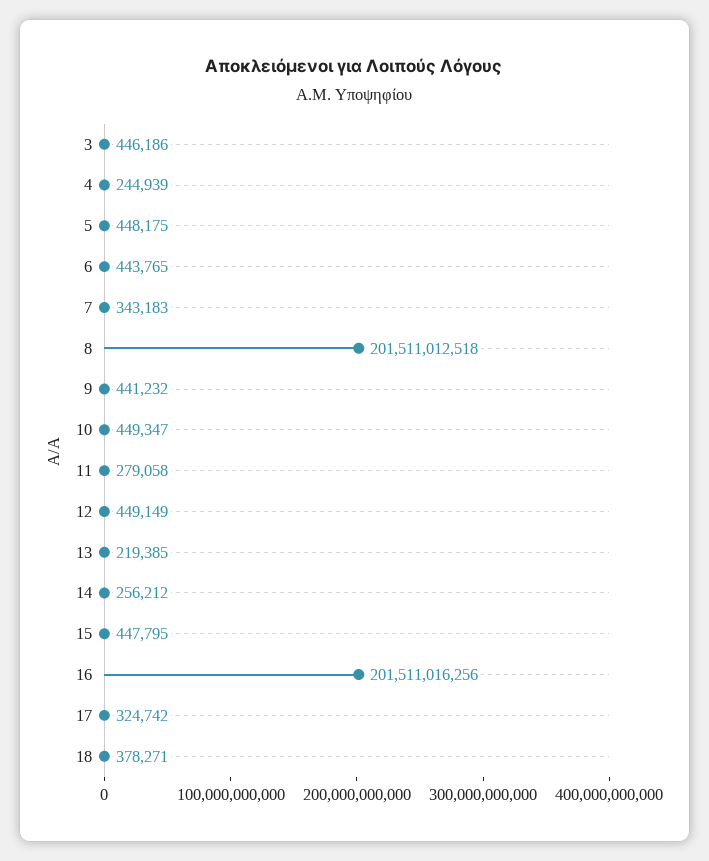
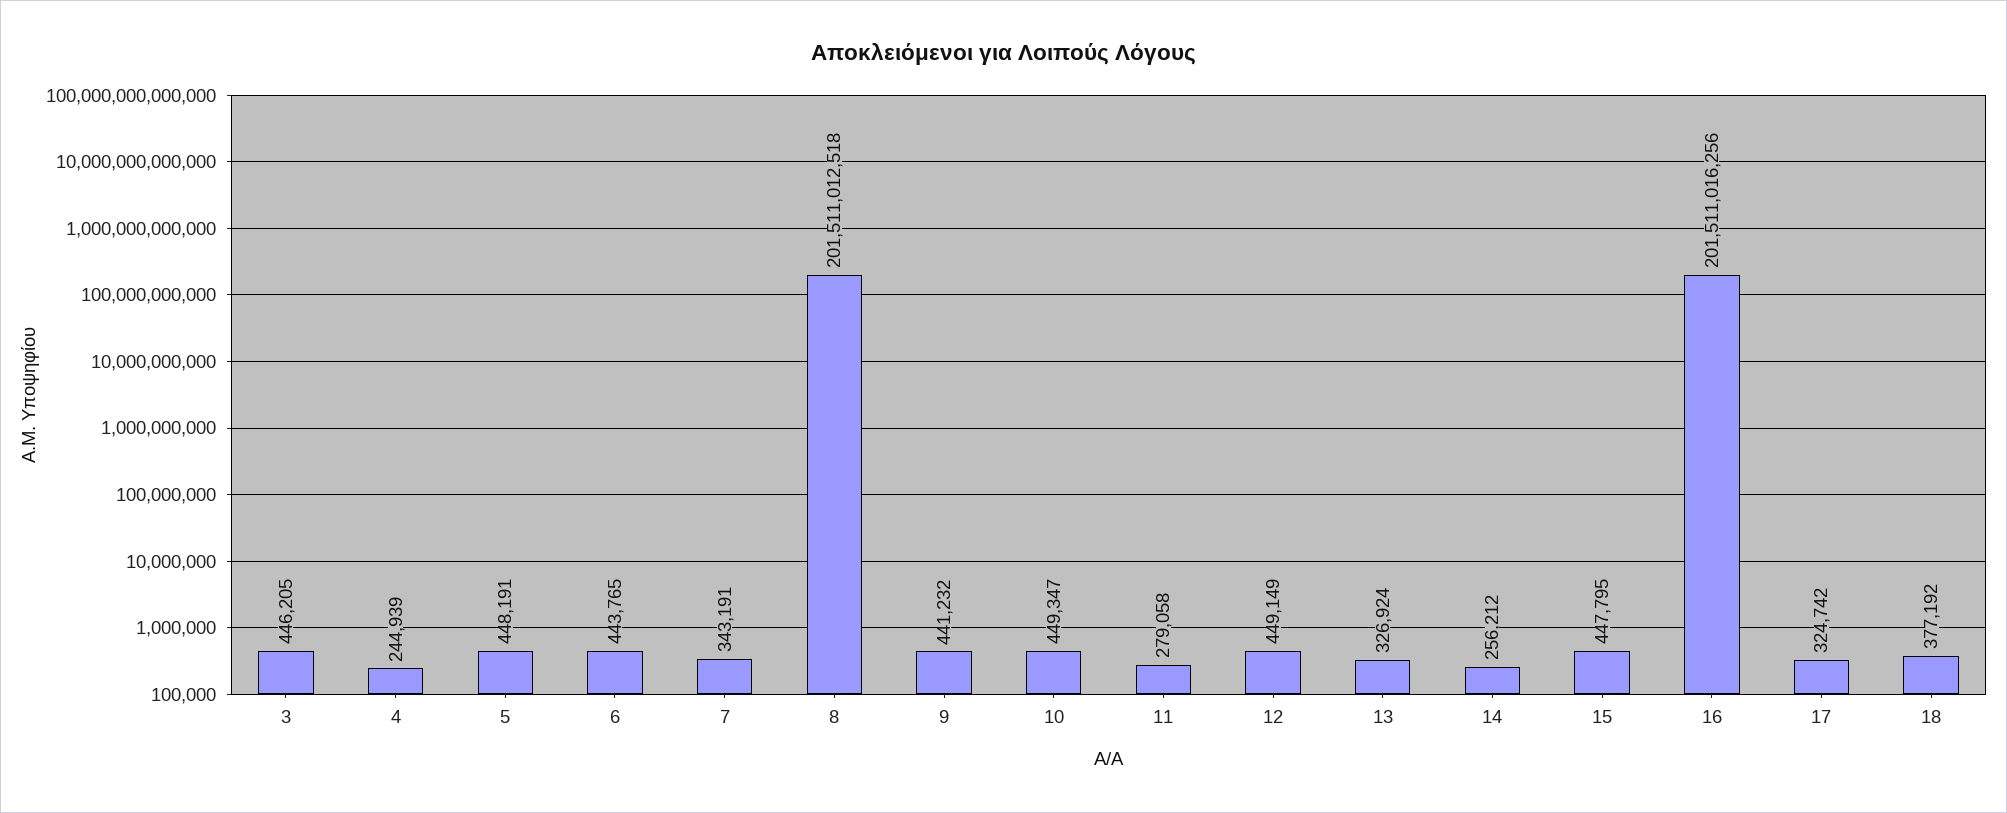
  {
-   "3": 446186,
+   "3": 446205,
    "4": 244939,
-   "5": 448175,
+   "5": 448191,
    "6": 443765,
-   "7": 343183,
+   "7": 343191,
    "8": 201511012518,
    "9": 441232,
    "10": 449347,
    "11": 279058,
    "12": 449149,
-   "13": 219385,
+   "13": 326924,
    "14": 256212,
    "15": 447795,
    "16": 201511016256,
    "17": 324742,
-   "18": 378271
+   "18": 377192
  }

